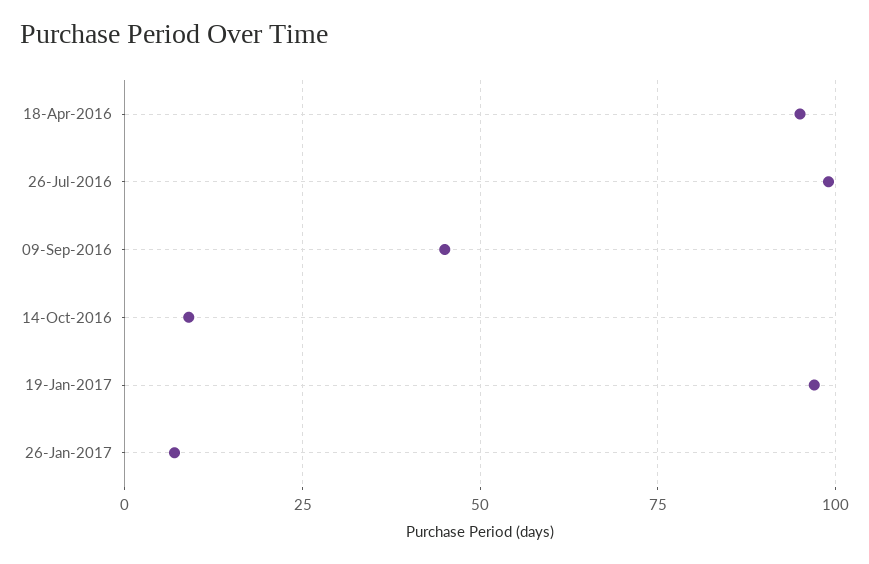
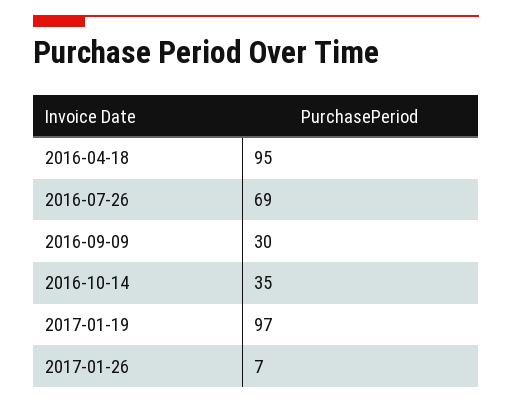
  {
    "18-Apr-2016": 95,
-   "26-Jul-2016": 100,
+   "26-Jul-2016": 69,
-   "09-Sep-2016": 45,
+   "09-Sep-2016": 30,
-   "14-Oct-2016": 10,
+   "14-Oct-2016": 35,
    "19-Jan-2017": 97,
    "26-Jan-2017": 7
  }

